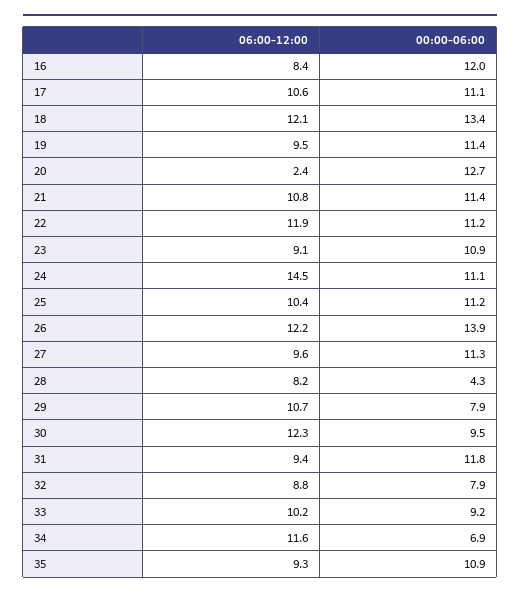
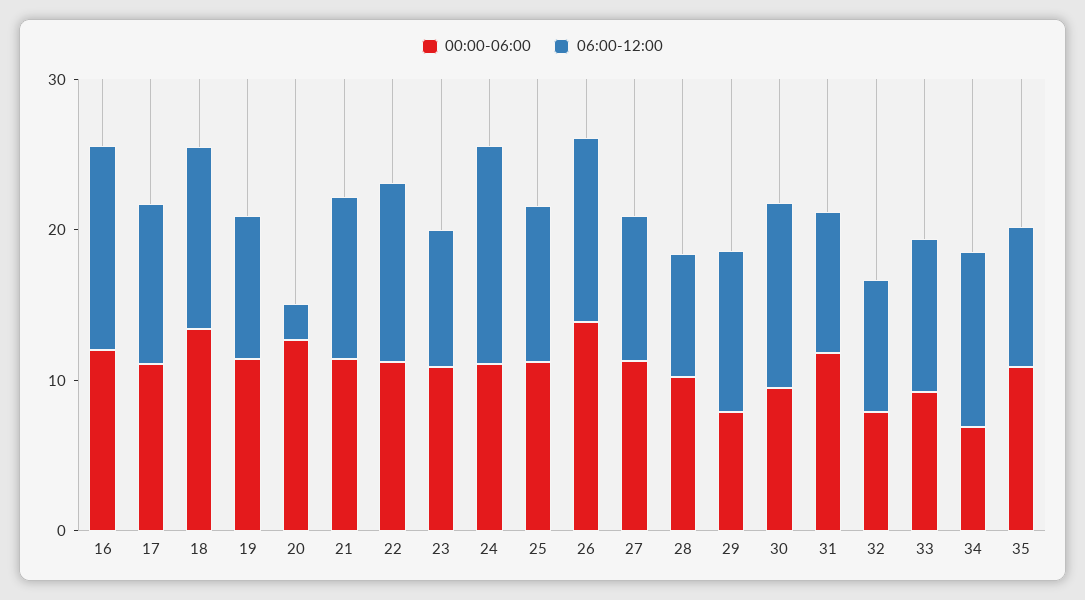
  {
    "06:00-12:00": {
-     "16": 8.4,
+     "16": 14,
      "17": 10.6,
      "18": 12.1,
      "19": 9.5,
      "20": 2.4,
      "21": 10.8,
      "22": 11.9,
      "23": 9.1,
      "24": 14.5,
      "25": 10.4,
      "26": 12.2,
      "27": 9.6,
      "28": 8.2,
      "29": 10.7,
      "30": 12.3,
      "31": 9.4,
      "32": 8.8,
      "33": 10.2,
      "34": 11.6,
      "35": 9.3
    },
    "00:00-06:00": {
      "16": 12,
      "17": 11.1,
      "18": 13.4,
      "19": 11.4,
      "20": 12.7,
      "21": 11.4,
      "22": 11.2,
      "23": 10.9,
      "24": 11.1,
      "25": 11.2,
      "26": 13.9,
      "27": 11.3,
-     "28": 4.3,
+     "28": 10,
      "29": 7.9,
      "30": 9.5,
      "31": 11.8,
      "32": 7.9,
      "33": 9.2,
      "34": 6.9,
      "35": 10.9
    }
  }

